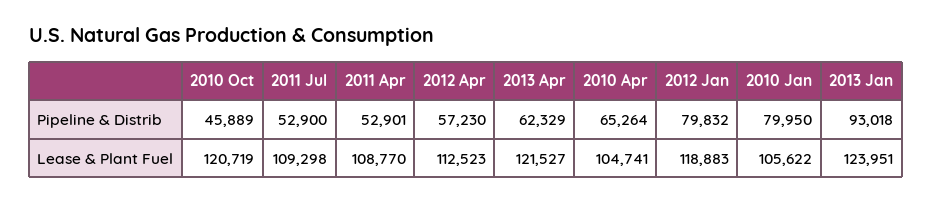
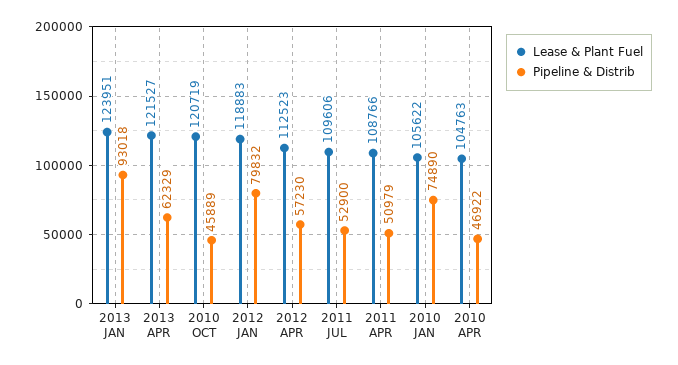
  {
    "Pipeline & Distrib": {
      "2010 Oct": 45889,
      "2011 Jul": 52900,
-     "2011 Apr": 52901,
+     "2011 Apr": 50979,
      "2012 Apr": 57230,
      "2013 Apr": 62329,
-     "2010 Apr": 65264,
+     "2010 Apr": 46922,
      "2012 Jan": 79832,
-     "2010 Jan": 79950,
+     "2010 Jan": 74890,
      "2013 Jan": 93018
    },
    "Lease & Plant Fuel": {
      "2010 Oct": 120719,
-     "2011 Jul": 109298,
+     "2011 Jul": 109606,
-     "2011 Apr": 108770,
+     "2011 Apr": 108766,
      "2012 Apr": 112523,
      "2013 Apr": 121527,
-     "2010 Apr": 104741,
+     "2010 Apr": 104763,
      "2012 Jan": 118883,
      "2010 Jan": 105622,
      "2013 Jan": 123951
    }
  }

